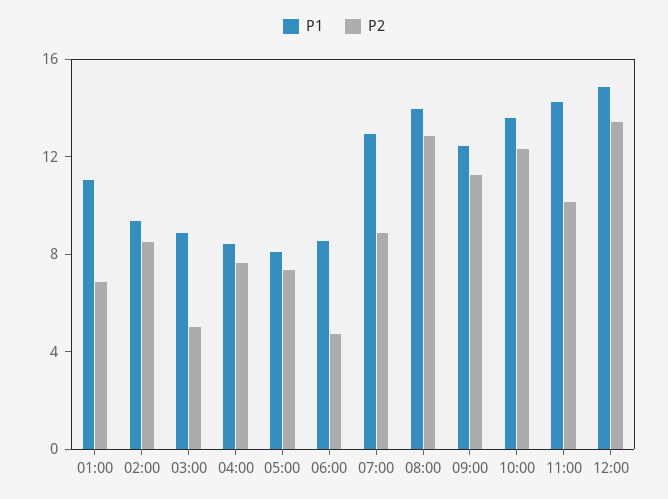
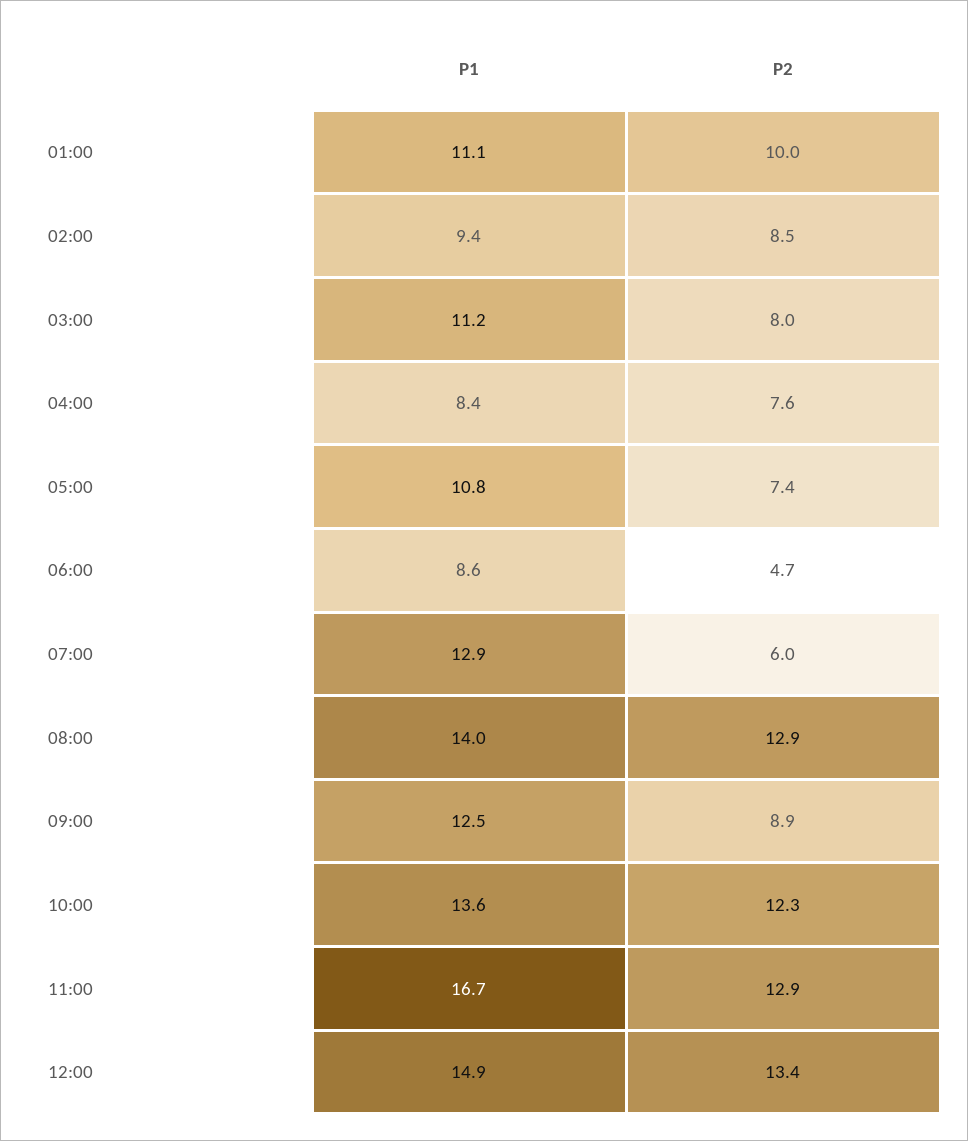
  {
    "P1": {
      "01:00": 11.1,
      "02:00": 9.4,
-     "03:00": 9,
+     "03:00": 11.2,
      "04:00": 8.4,
-     "05:00": 8,
+     "05:00": 10.8,
      "06:00": 8.6,
      "07:00": 12.9,
      "08:00": 14,
      "09:00": 12.5,
      "10:00": 13.6,
-     "11:00": 14,
+     "11:00": 16.7,
      "12:00": 14.9
    },
    "P2": {
-     "01:00": 7,
+     "01:00": 10,
      "02:00": 8.5,
-     "03:00": 5,
+     "03:00": 8,
      "04:00": 7.6,
      "05:00": 7.4,
      "06:00": 4.7,
-     "07:00": 9,
+     "07:00": 6,
      "08:00": 12.9,
-     "09:00": 11,
+     "09:00": 8.9,
      "10:00": 12.3,
-     "11:00": 10,
+     "11:00": 12.9,
      "12:00": 13.4
    }
  }

